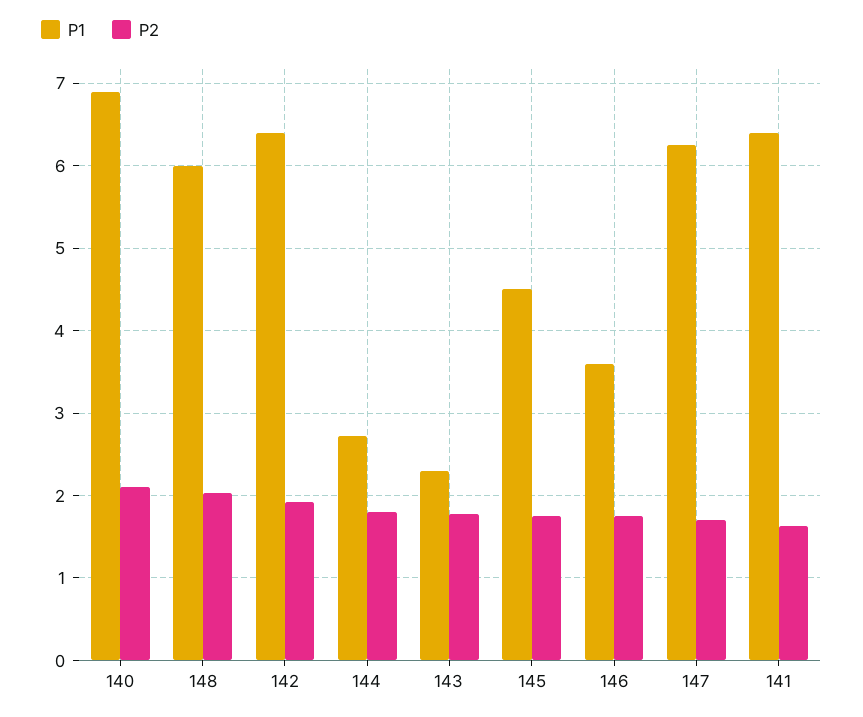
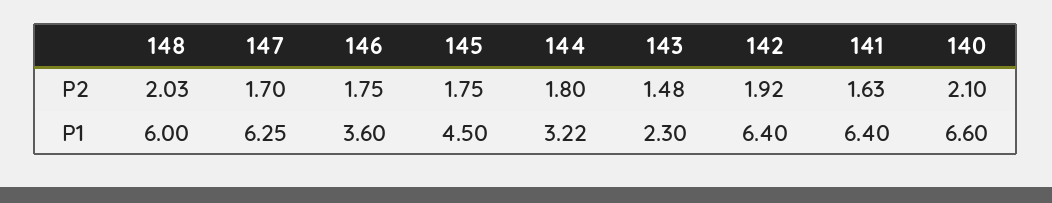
  {
    "P1": {
-     "140": 6.9,
+     "140": 6.6,
      "148": 6,
      "142": 6.4,
-     "144": 2.7,
+     "144": 3.22,
      "143": 2.3,
      "145": 4.5,
      "146": 3.6,
      "147": 6.25,
      "141": 6.4
    },
    "P2": {
      "140": 2.1,
      "148": 2.03,
      "142": 1.92,
      "144": 1.8,
-     "143": 1.8,
+     "143": 1.48,
      "145": 1.75,
      "146": 1.75,
      "147": 1.7,
      "141": 1.63
    }
  }

